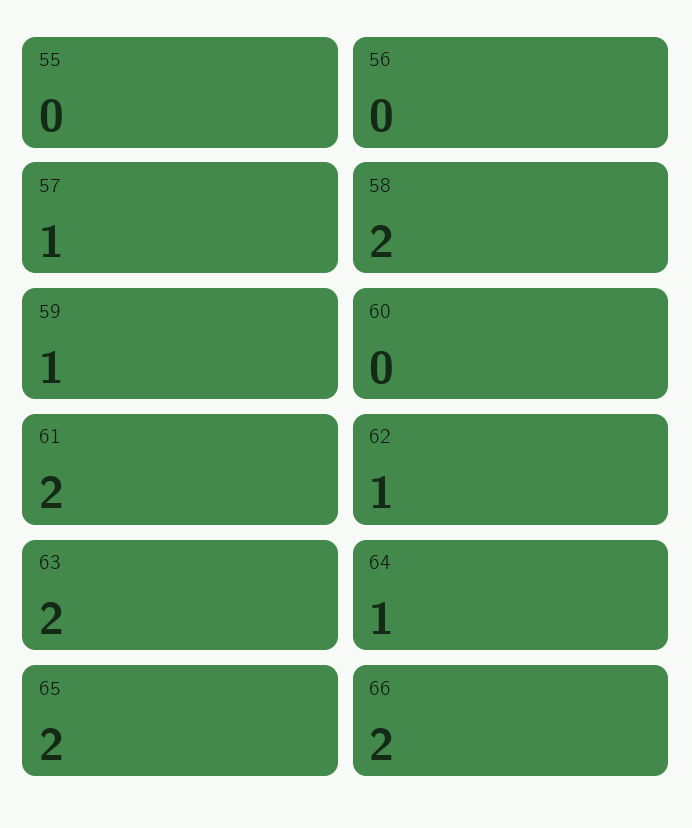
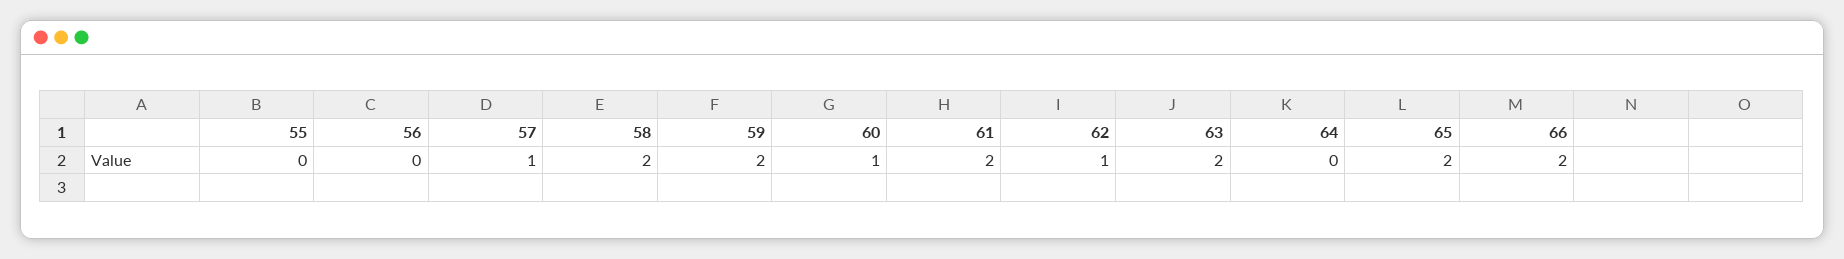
  {
    "55": 0,
    "56": 0,
    "57": 1,
    "58": 2,
-   "59": 1,
+   "59": 2,
-   "60": 0,
+   "60": 1,
    "61": 2,
    "62": 1,
    "63": 2,
-   "64": 1,
+   "64": 0,
    "65": 2,
    "66": 2
  }

